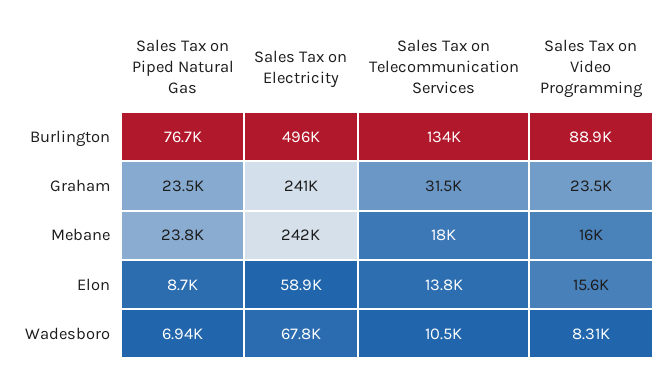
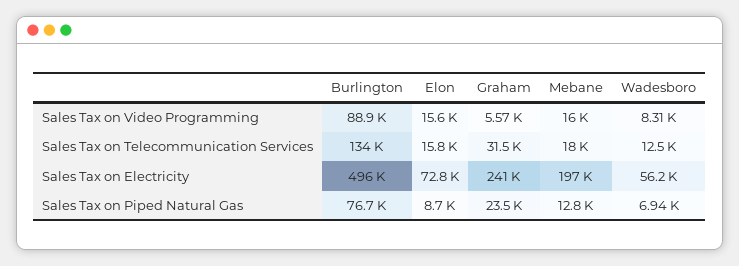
  {
    "Sales Tax on Piped Natural Gas": {
      "Burlington": 76700,
      "Graham": 23500,
-     "Mebane": 23800,
+     "Mebane": 12800,
      "Elon": 8700,
      "Wadesboro": 6940
    },
    "Sales Tax on Electricity": {
      "Burlington": 496000,
      "Graham": 241000,
-     "Mebane": 242000,
+     "Mebane": 197000,
-     "Elon": 58900,
+     "Elon": 72800,
-     "Wadesboro": 67800
+     "Wadesboro": 56200
    },
    "Sales Tax on Telecommunication Services": {
      "Burlington": 134000,
      "Graham": 31500,
      "Mebane": 18000,
-     "Elon": 13800,
+     "Elon": 15800,
-     "Wadesboro": 10500
+     "Wadesboro": 12500
    },
    "Sales Tax on Video Programming": {
      "Burlington": 88900,
-     "Graham": 23500,
+     "Graham": 5570,
      "Mebane": 16000,
      "Elon": 15600,
      "Wadesboro": 8310
    }
  }

